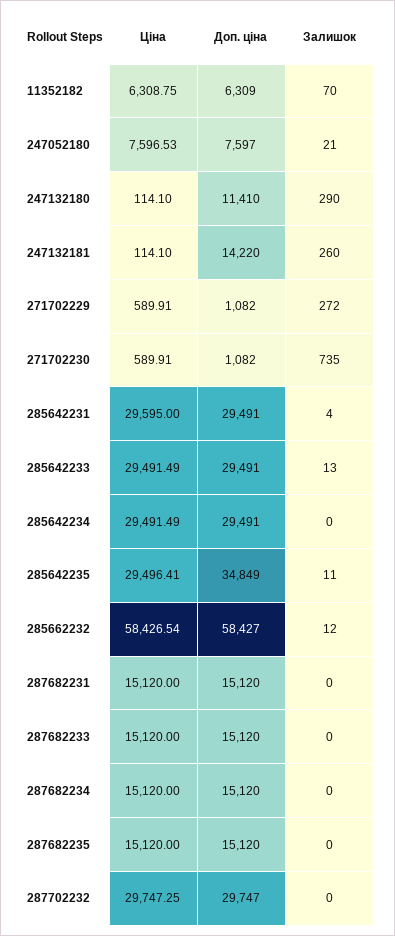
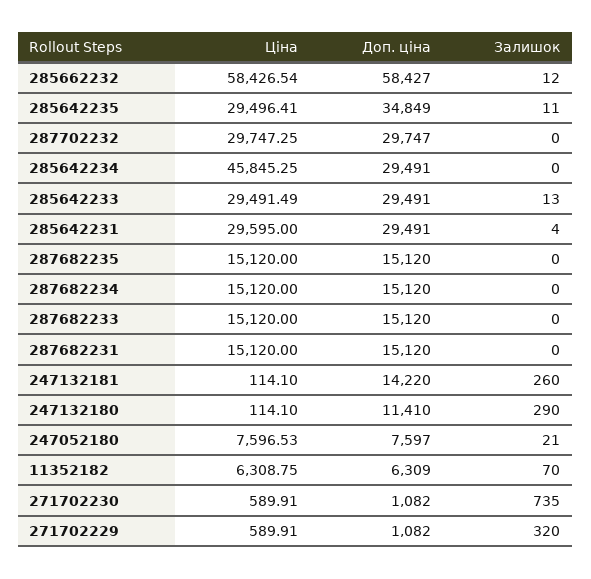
  {
    "Ціна": {
      "11352182": 6308.75,
      "247052180": 7596.53,
      "247132180": 114.1,
      "247132181": 114.1,
      "271702229": 589.91,
      "271702230": 589.91,
      "285642231": 29595,
      "285642233": 29491.49,
-     "285642234": 29491.49,
+     "285642234": 45845.25,
      "285642235": 29496.41,
      "285662232": 58426.54,
      "287682231": 15120,
      "287682233": 15120,
      "287682234": 15120,
      "287682235": 15120,
      "287702232": 29747.25
    },
    "Доп. ціна": {
      "11352182": 6309,
      "247052180": 7597,
      "247132180": 11410,
      "247132181": 14220,
      "271702229": 1082,
      "271702230": 1082,
      "285642231": 29491,
      "285642233": 29491,
      "285642234": 29491,
      "285642235": 34849,
      "285662232": 58427,
      "287682231": 15120,
      "287682233": 15120,
      "287682234": 15120,
      "287682235": 15120,
      "287702232": 29747
    },
    "Залишок": {
      "11352182": 70,
      "247052180": 21,
      "247132180": 290,
      "247132181": 260,
-     "271702229": 272,
+     "271702229": 320,
      "271702230": 735,
      "285642231": 4,
      "285642233": 13,
      "285642234": 0,
      "285642235": 11,
      "285662232": 12,
      "287682231": 0,
      "287682233": 0,
      "287682234": 0,
      "287682235": 0,
      "287702232": 0
    }
  }

